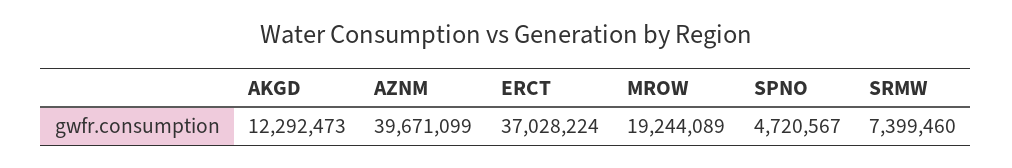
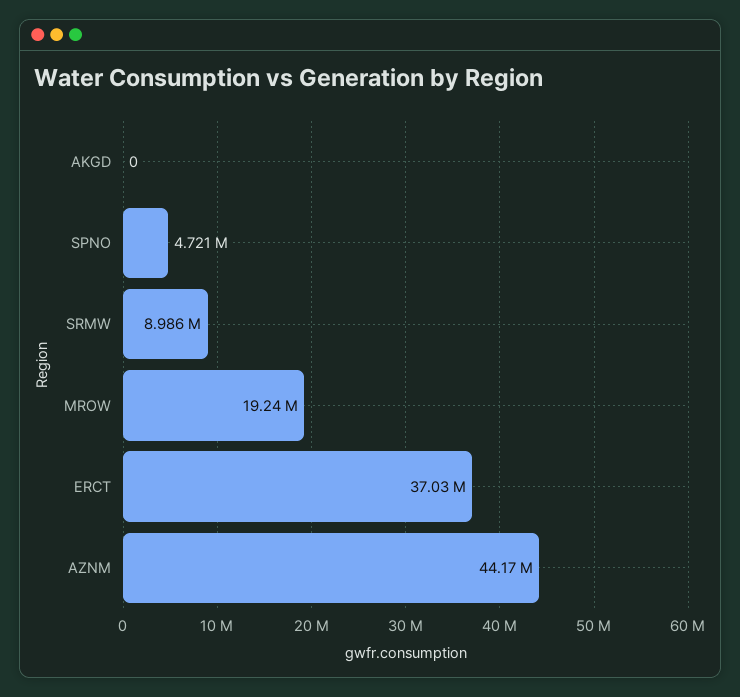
  {
-   "AKGD": 12292473,
+   "AKGD": 0,
-   "AZNM": 39671099,
+   "AZNM": 44170000,
    "ERCT": 37028224,
    "MROW": 19244089,
    "SPNO": 4720567,
-   "SRMW": 7399460
+   "SRMW": 8986000
  }

